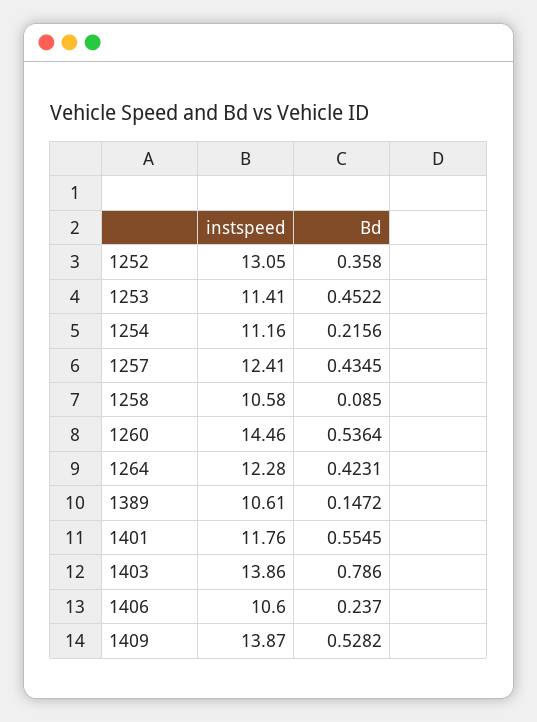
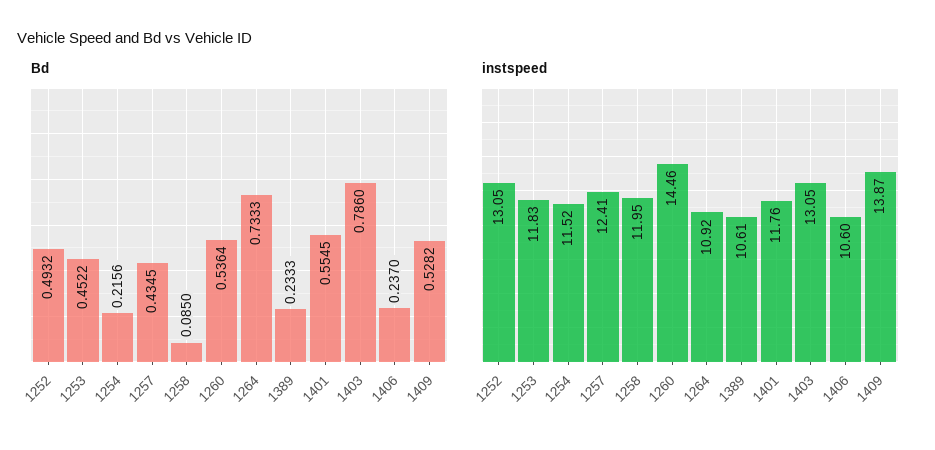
  {
    "instspeed": {
      "1252": 13.05,
-     "1253": 11.41,
+     "1253": 11.83,
-     "1254": 11.16,
+     "1254": 11.52,
      "1257": 12.41,
-     "1258": 10.58,
+     "1258": 11.95,
      "1260": 14.46,
-     "1264": 12.28,
+     "1264": 10.92,
      "1389": 10.61,
      "1401": 11.76,
-     "1403": 13.86,
+     "1403": 13.05,
      "1406": 10.6,
      "1409": 13.87
    },
    "Bd": {
-     "1252": 0.358,
+     "1252": 0.4932,
      "1253": 0.4522,
      "1254": 0.2156,
      "1257": 0.4345,
      "1258": 0.085,
      "1260": 0.5364,
-     "1264": 0.4231,
+     "1264": 0.7333,
-     "1389": 0.1472,
+     "1389": 0.2333,
      "1401": 0.5545,
      "1403": 0.786,
      "1406": 0.237,
      "1409": 0.5282
    }
  }

